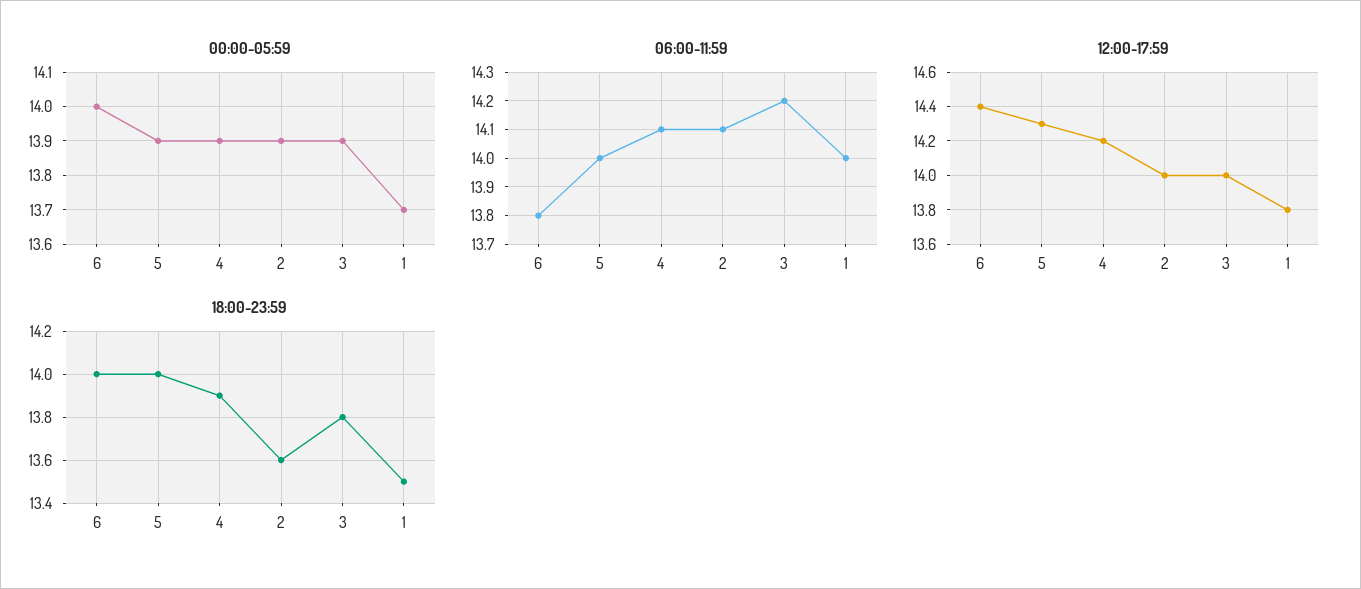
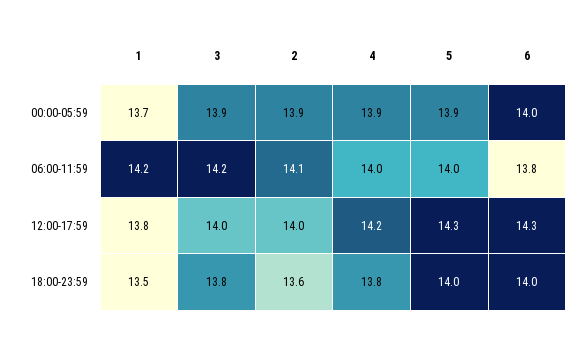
  {
    "00:00-05:59": {
      "6": 14,
      "5": 13.9,
      "4": 13.9,
      "2": 13.9,
      "3": 13.9,
      "1": 13.7
    },
    "06:00-11:59": {
      "6": 13.8,
      "5": 14,
-     "4": 14.1,
+     "4": 14,
      "2": 14.1,
      "3": 14.2,
-     "1": 14
+     "1": 14.2
    },
    "12:00-17:59": {
-     "6": 14.4,
+     "6": 14.3,
      "5": 14.3,
      "4": 14.2,
      "2": 14,
      "3": 14,
      "1": 13.8
    },
    "18:00-23:59": {
      "6": 14,
      "5": 14,
-     "4": 13.9,
+     "4": 13.8,
      "2": 13.6,
      "3": 13.8,
      "1": 13.5
    }
  }

